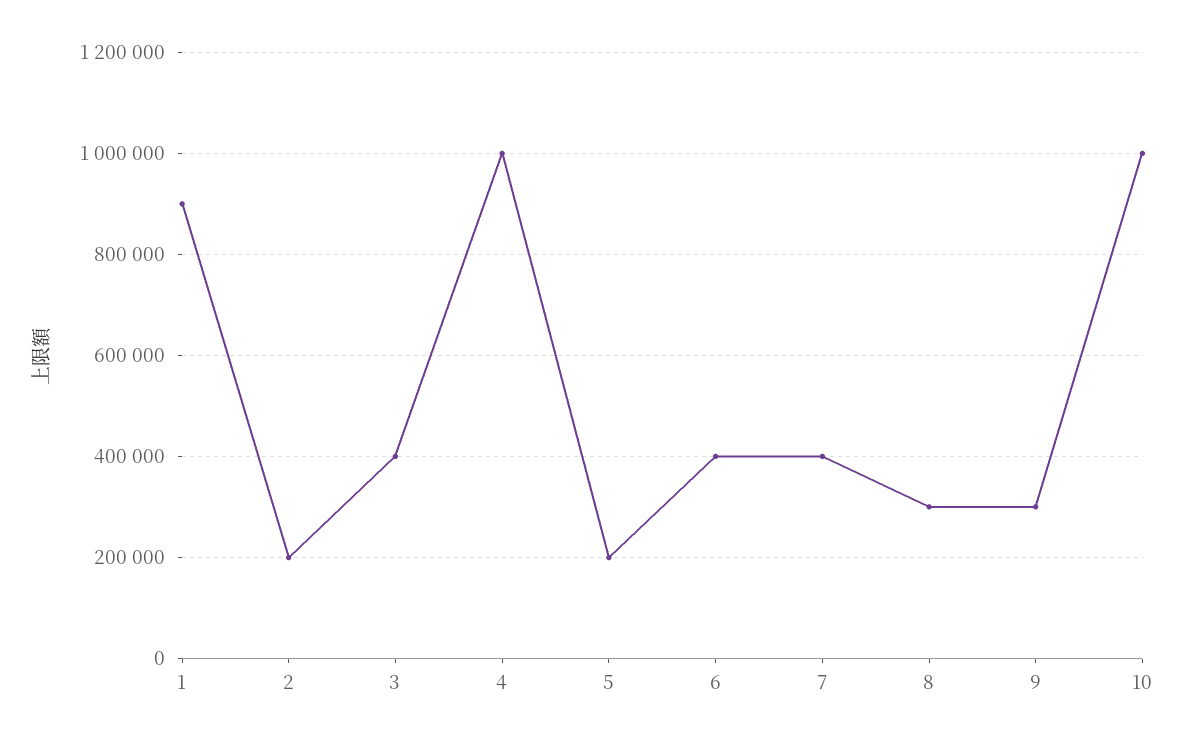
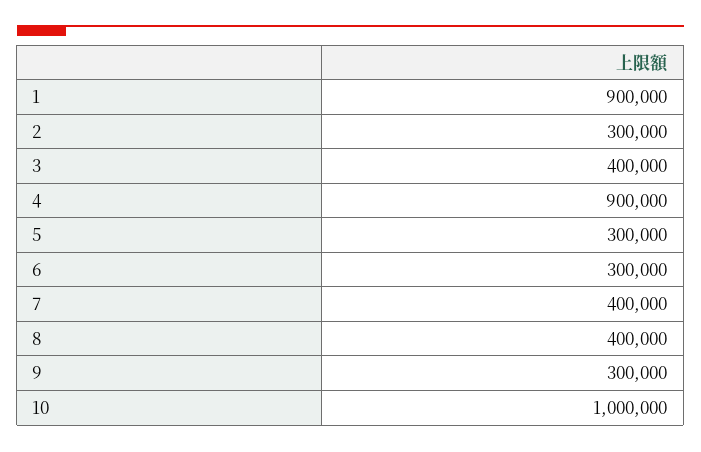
  {
    "1": 900000,
-   "2": 200000,
+   "2": 300000,
    "3": 400000,
-   "4": 1000000,
+   "4": 900000,
-   "5": 200000,
+   "5": 300000,
-   "6": 400000,
+   "6": 300000,
    "7": 400000,
-   "8": 300000,
+   "8": 400000,
    "9": 300000,
    "10": 1000000
  }

